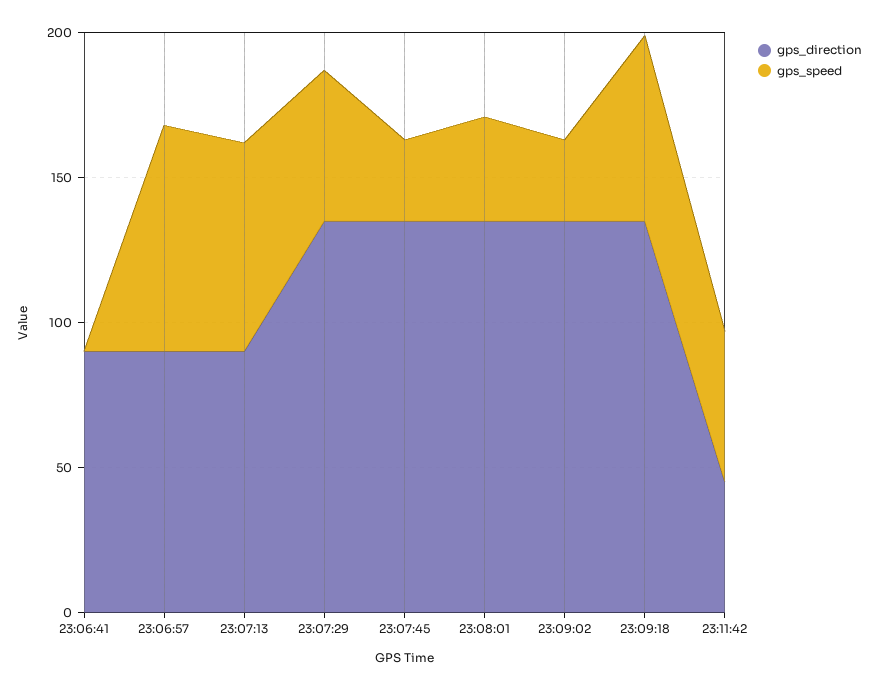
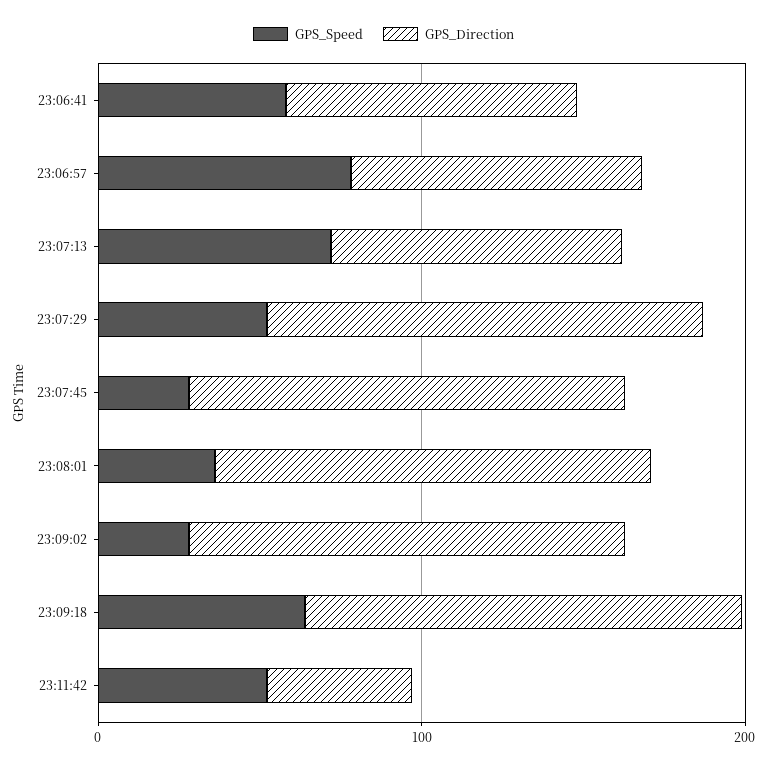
  {
    "gps_direction": {
      "23:06:41": 90,
      "23:06:57": 90,
      "23:07:13": 90,
      "23:07:29": 140,
      "23:07:45": 140,
      "23:08:01": 140,
      "23:09:02": 140,
      "23:09:18": 140,
      "23:11:42": 50
    },
    "gps_speed": {
-     "23:06:41": 0,
+     "23:06:41": 60,
      "23:06:57": 80,
      "23:07:13": 70,
      "23:07:29": 50,
      "23:07:45": 30,
      "23:08:01": 40,
      "23:09:02": 30,
      "23:09:18": 60,
      "23:11:42": 50
    }
  }

